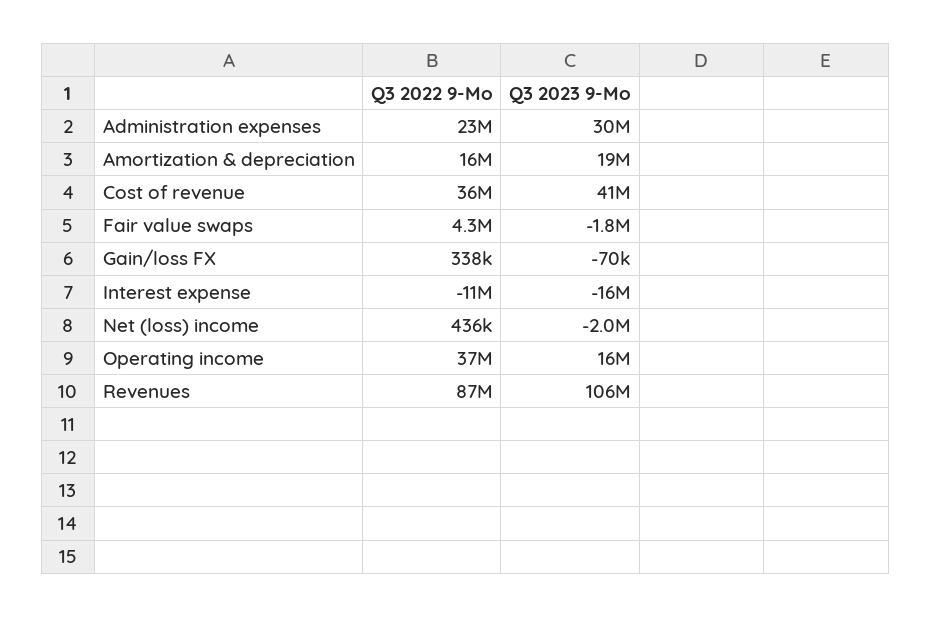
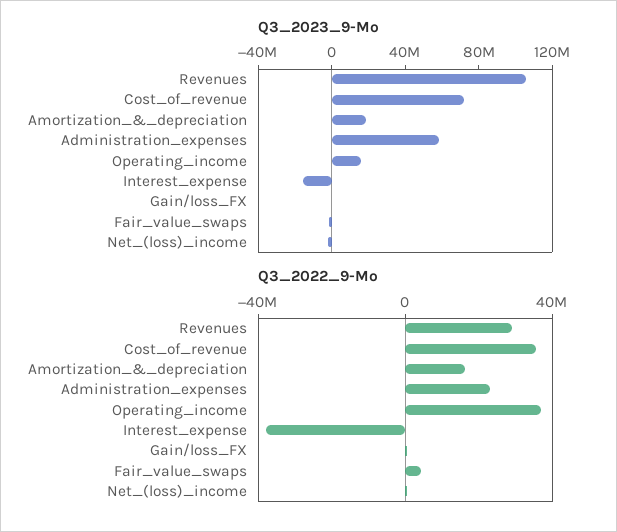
  {
    "Q3 2022 9-Mo": {
      "Administration expenses": 23000000,
      "Amortization & depreciation": 16000000,
      "Cost of revenue": 36000000,
      "Fair value swaps": 4300000,
      "Gain/loss FX": 338000,
-     "Interest expense": -11000000,
+     "Interest expense": -40000000,
      "Net (loss) income": 436000,
      "Operating income": 37000000,
-     "Revenues": 87000000
+     "Revenues": 30000000
    },
    "Q3 2023 9-Mo": {
-     "Administration expenses": 30000000,
+     "Administration expenses": 60000000,
      "Amortization & depreciation": 19000000,
-     "Cost of revenue": 41000000,
+     "Cost of revenue": 70000000,
      "Fair value swaps": -1800000,
      "Gain/loss FX": -70000,
      "Interest expense": -16000000,
      "Net (loss) income": -2000000,
      "Operating income": 16000000,
      "Revenues": 106000000
    }
  }

